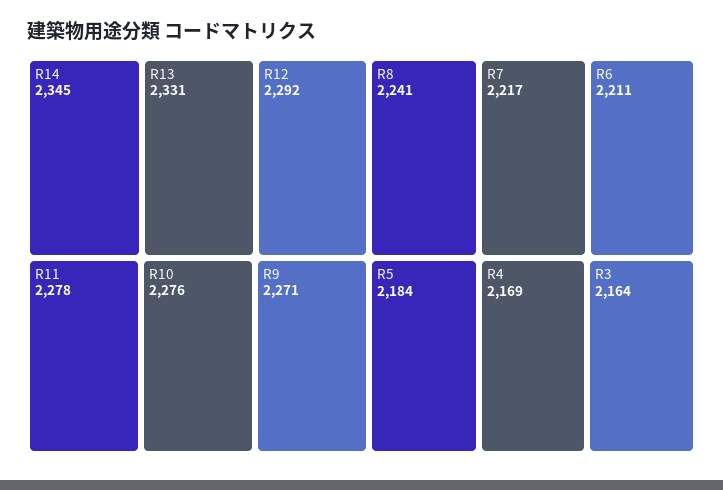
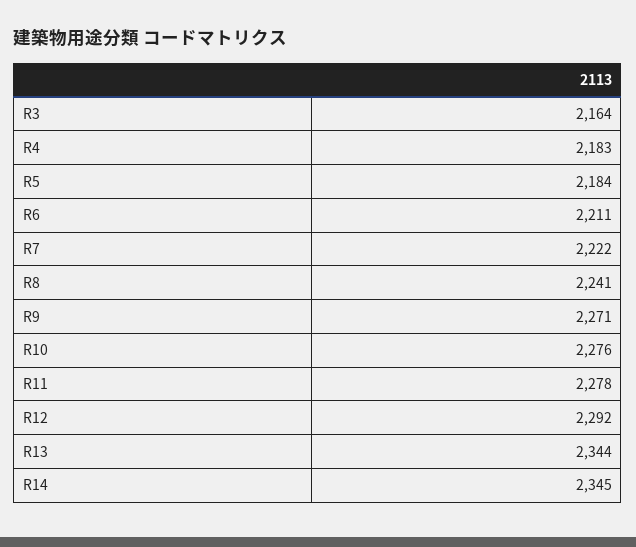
  {
    "R14": 2345,
-   "R13": 2331,
+   "R13": 2344,
    "R12": 2292,
    "R11": 2278,
    "R10": 2276,
    "R9": 2271,
    "R8": 2241,
-   "R7": 2217,
+   "R7": 2222,
    "R6": 2211,
    "R5": 2184,
-   "R4": 2169,
+   "R4": 2183,
    "R3": 2164
  }

